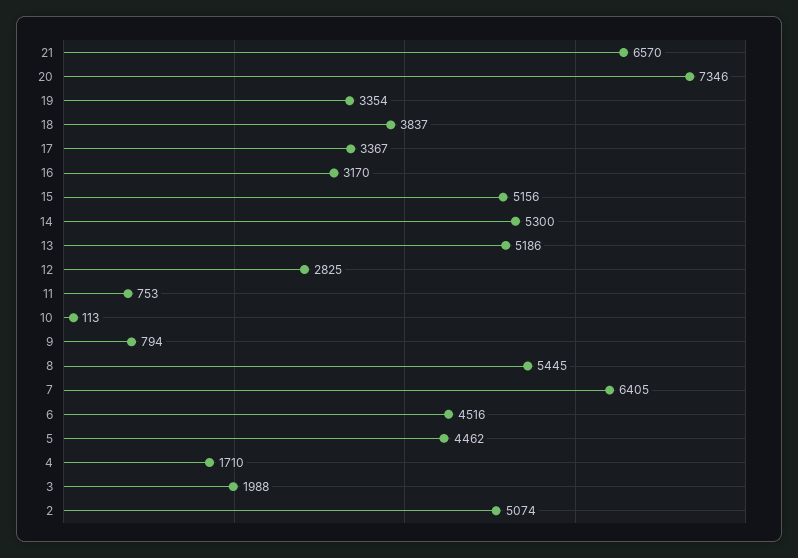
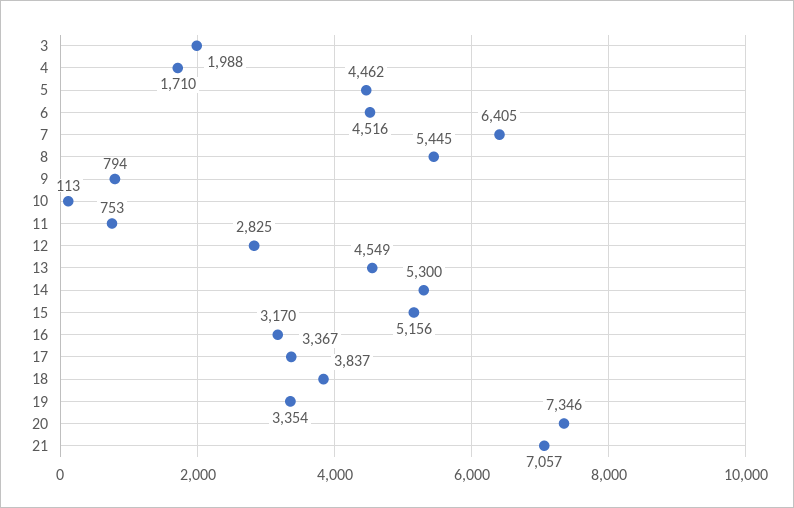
  {
-   "21": 6570,
+   "21": 7057,
    "20": 7346,
    "19": 3354,
    "18": 3837,
    "17": 3367,
    "16": 3170,
    "15": 5156,
    "14": 5300,
-   "13": 5186,
+   "13": 4549,
    "12": 2825,
    "11": 753,
    "10": 113,
    "9": 794,
    "8": 5445,
    "7": 6405,
    "6": 4516,
    "5": 4462,
    "4": 1710,
-   "3": 1988,
+   "3": 1988
-   "2": 5074
  }

